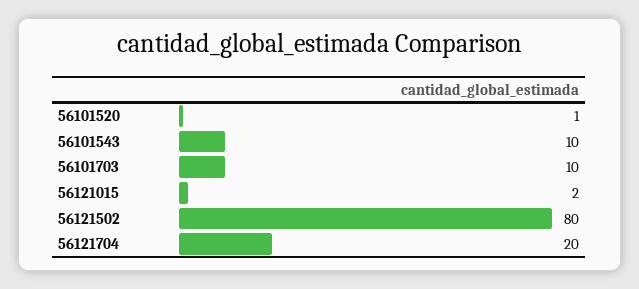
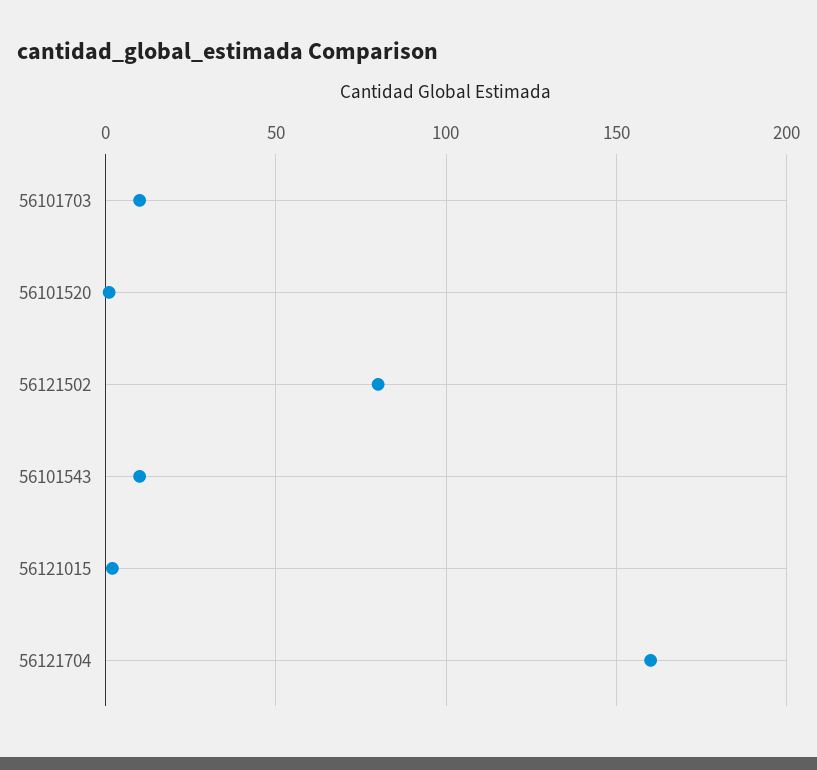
  {
    "56101520": 1,
    "56101543": 10,
    "56101703": 10,
    "56121015": 2,
    "56121502": 80,
-   "56121704": 20
+   "56121704": 160
  }

